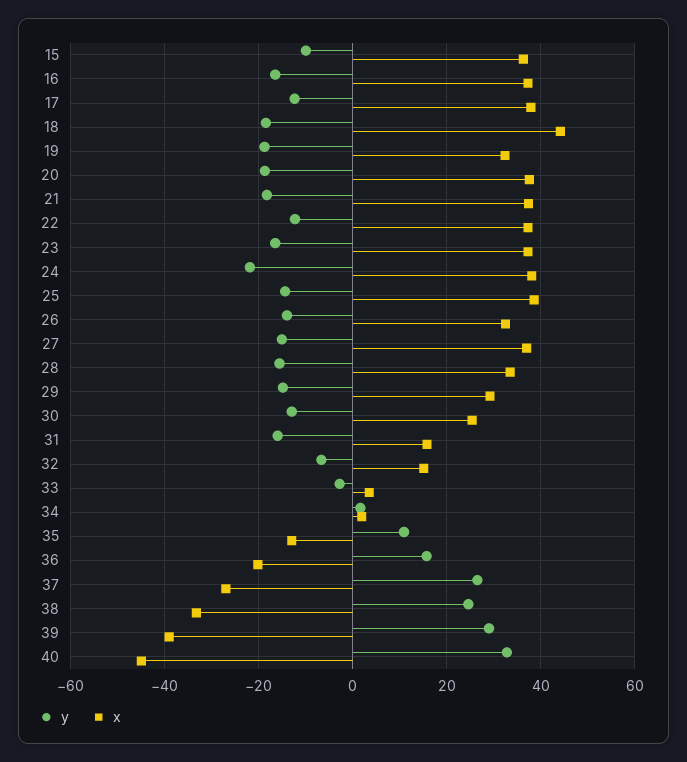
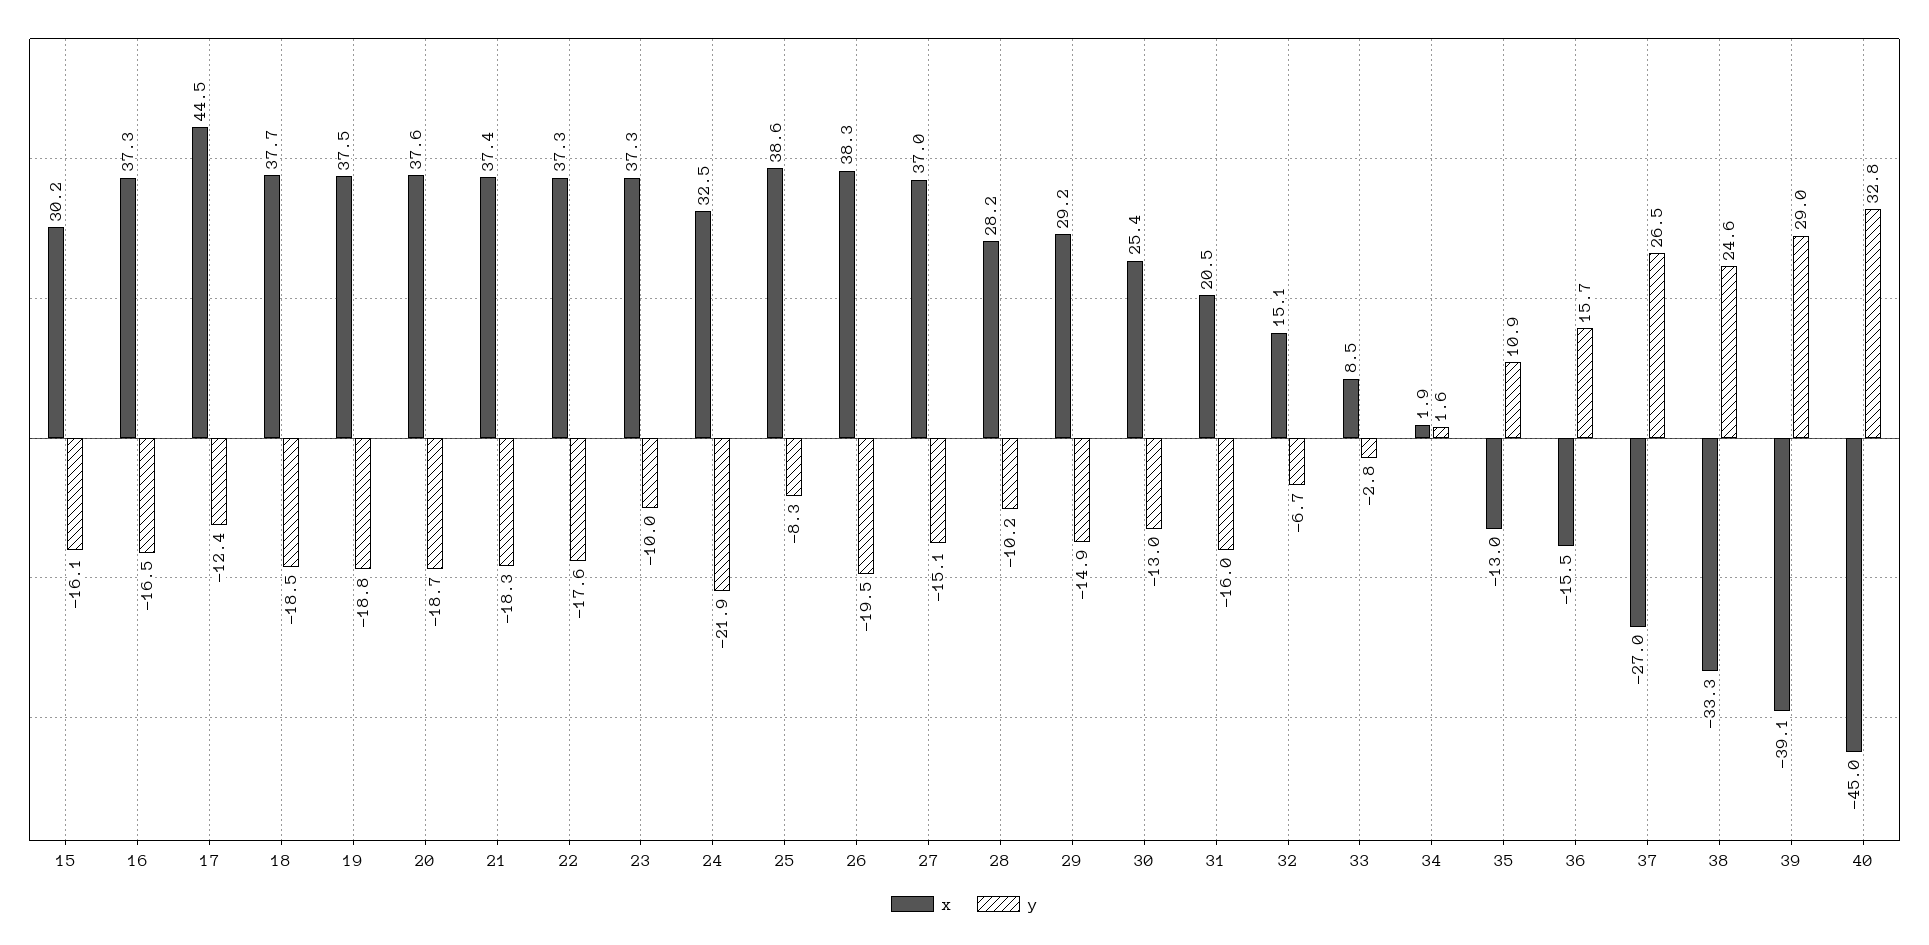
  {
    "y": {
-     "15": -10,
+     "15": -16.1,
      "16": -16.5,
      "17": -12.4,
      "18": -18.5,
      "19": -18.8,
      "20": -18.7,
      "21": -18.3,
-     "22": -12,
+     "22": -17.6,
-     "23": -16,
+     "23": -10,
      "24": -21.9,
-     "25": -14,
+     "25": -8.3,
-     "26": -14,
+     "26": -19.5,
      "27": -15.1,
-     "28": -16,
+     "28": -10.2,
      "29": -14.9,
      "30": -13,
      "31": -16,
      "32": -6.7,
      "33": -2.8,
      "34": 1.6,
      "35": 10.9,
      "36": 15.7,
      "37": 26.5,
      "38": 24.6,
      "39": 29,
      "40": 32.8
    },
    "x": {
-     "15": 36,
+     "15": 30.2,
      "16": 37.3,
-     "17": 38,
+     "17": 44.5,
-     "18": 44,
+     "18": 37.7,
-     "19": 32,
+     "19": 37.5,
      "20": 37.6,
      "21": 37.4,
      "22": 37.3,
      "23": 37.3,
-     "24": 38,
+     "24": 32.5,
      "25": 38.6,
-     "26": 32,
+     "26": 38.3,
      "27": 37,
-     "28": 34,
+     "28": 28.2,
      "29": 29.2,
      "30": 25.4,
-     "31": 16,
+     "31": 20.5,
      "32": 15.1,
-     "33": 4,
+     "33": 8.5,
      "34": 1.9,
      "35": -13,
-     "36": -20,
+     "36": -15.5,
      "37": -27,
      "38": -33.3,
      "39": -39.1,
      "40": -45
    }
  }

